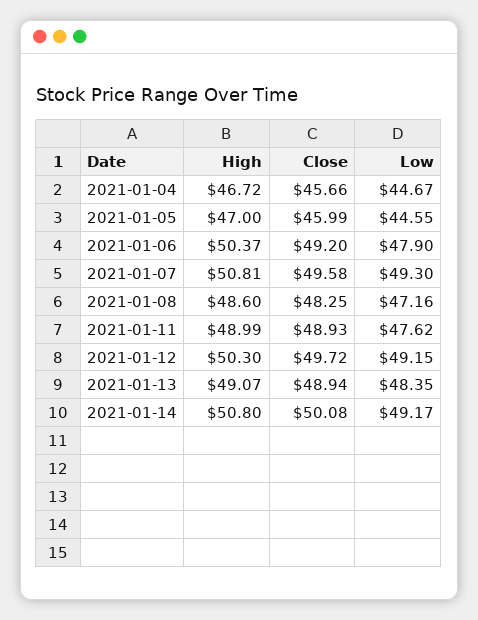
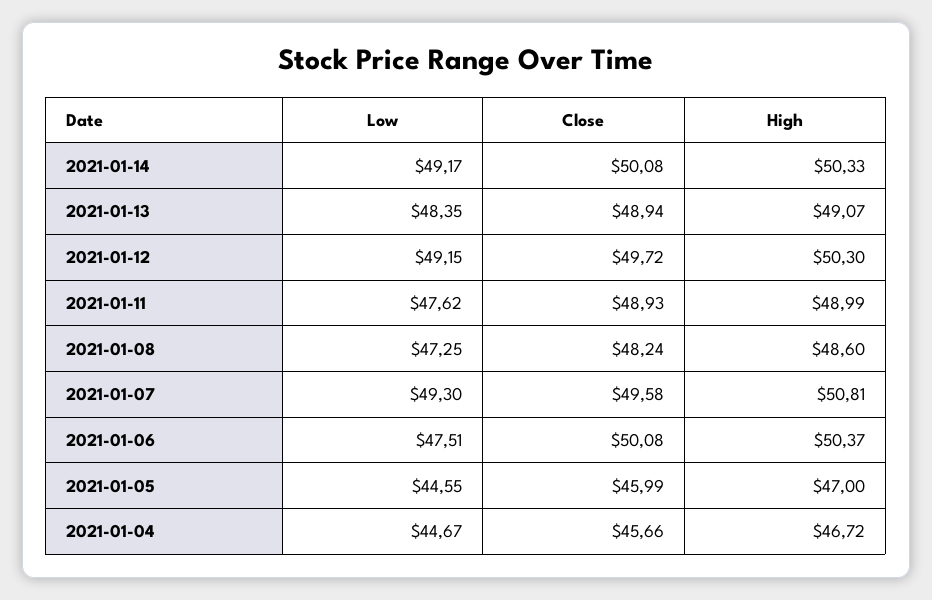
  {
    "High": {
      "2021-01-04": 46.72,
      "2021-01-05": 47,
      "2021-01-06": 50.37,
      "2021-01-07": 50.81,
      "2021-01-08": 48.6,
      "2021-01-11": 48.99,
      "2021-01-12": 50.3,
      "2021-01-13": 49.07,
-     "2021-01-14": 50.8
+     "2021-01-14": 50.33
    },
    "Close": {
      "2021-01-04": 45.66,
      "2021-01-05": 45.99,
-     "2021-01-06": 49.2,
+     "2021-01-06": 50.08,
      "2021-01-07": 49.58,
-     "2021-01-08": 48.25,
+     "2021-01-08": 48.24,
      "2021-01-11": 48.93,
      "2021-01-12": 49.72,
      "2021-01-13": 48.94,
      "2021-01-14": 50.08
    },
    "Low": {
      "2021-01-04": 44.67,
      "2021-01-05": 44.55,
-     "2021-01-06": 47.9,
+     "2021-01-06": 47.51,
      "2021-01-07": 49.3,
-     "2021-01-08": 47.16,
+     "2021-01-08": 47.25,
      "2021-01-11": 47.62,
      "2021-01-12": 49.15,
      "2021-01-13": 48.35,
      "2021-01-14": 49.17
    }
  }

